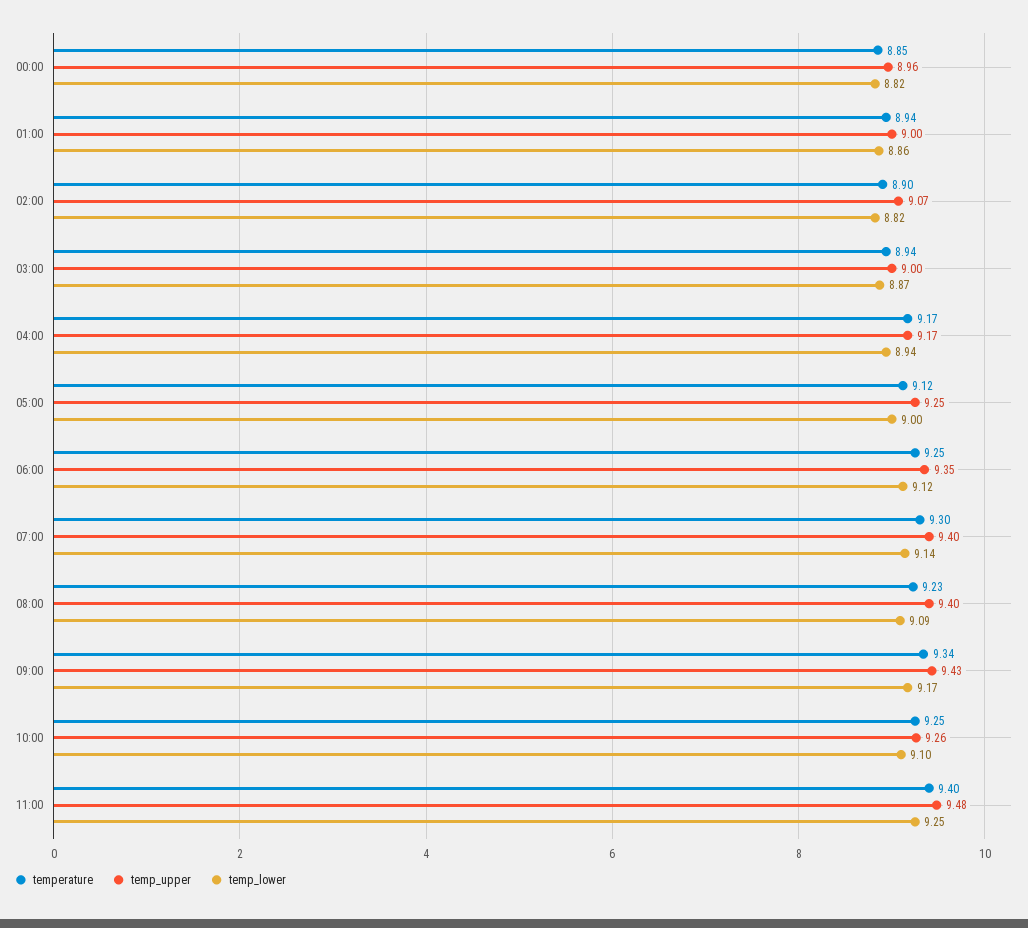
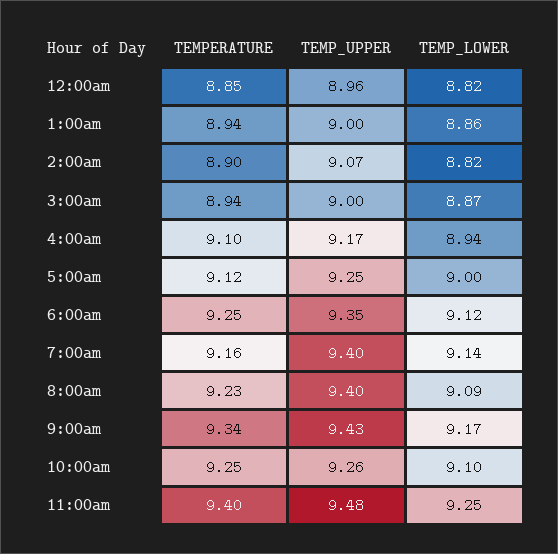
  {
    "temperature": {
      "00:00": 8.85,
      "01:00": 8.94,
      "02:00": 8.9,
      "03:00": 8.94,
-     "04:00": 9.17,
+     "04:00": 9.1,
      "05:00": 9.12,
      "06:00": 9.25,
-     "07:00": 9.3,
+     "07:00": 9.16,
      "08:00": 9.23,
      "09:00": 9.34,
      "10:00": 9.25,
      "11:00": 9.4
    },
    "temp_upper": {
      "00:00": 8.96,
      "01:00": 9,
      "02:00": 9.07,
      "03:00": 9,
      "04:00": 9.17,
      "05:00": 9.25,
      "06:00": 9.35,
      "07:00": 9.4,
      "08:00": 9.4,
      "09:00": 9.43,
      "10:00": 9.26,
      "11:00": 9.48
    },
    "temp_lower": {
      "00:00": 8.82,
      "01:00": 8.86,
      "02:00": 8.82,
      "03:00": 8.87,
      "04:00": 8.94,
      "05:00": 9,
      "06:00": 9.12,
      "07:00": 9.14,
      "08:00": 9.09,
      "09:00": 9.17,
      "10:00": 9.1,
      "11:00": 9.25
    }
  }

